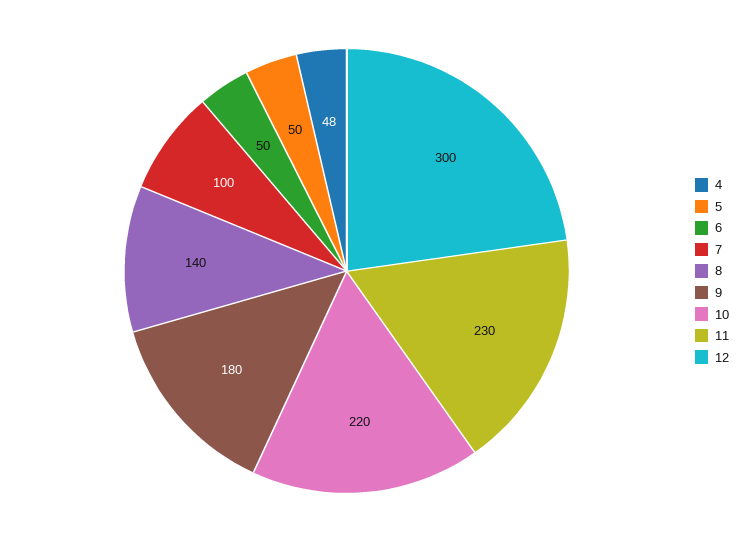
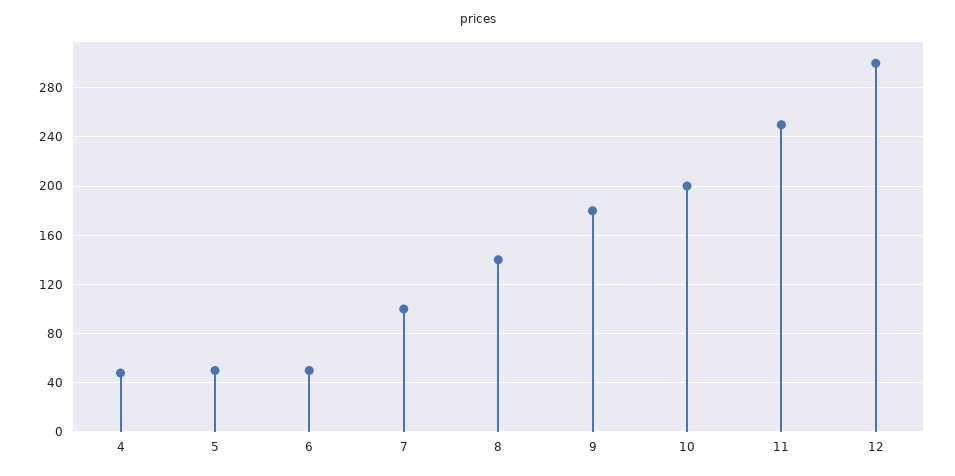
  {
    "4": 48,
    "5": 50,
    "6": 50,
    "7": 100,
    "8": 140,
    "9": 180,
-   "10": 220,
+   "10": 200,
-   "11": 230,
+   "11": 250,
    "12": 300
  }

